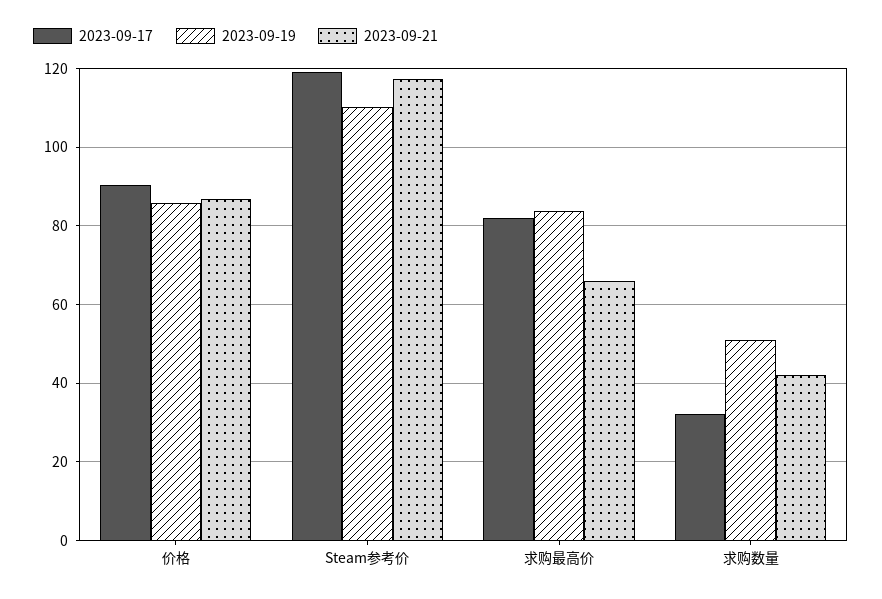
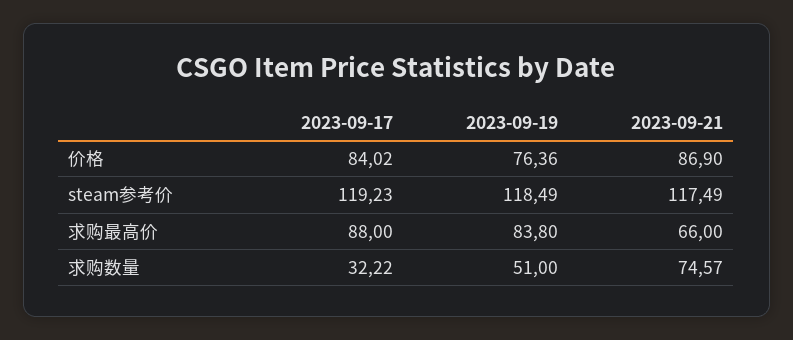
  {
    "2023-09-17": {
-     "价格": 90,
+     "价格": 84.02,
      "Steam参考价": 119.23,
-     "求购最高价": 82,
+     "求购最高价": 88,
      "求购数量": 32.22
    },
    "2023-09-19": {
-     "价格": 86,
+     "价格": 76.36,
-     "Steam参考价": 110,
+     "Steam参考价": 118.49,
      "求购最高价": 83.8,
      "求购数量": 51
    },
    "2023-09-21": {
      "价格": 86.9,
      "Steam参考价": 117.49,
      "求购最高价": 66,
-     "求购数量": 42
+     "求购数量": 74.57
    }
  }

